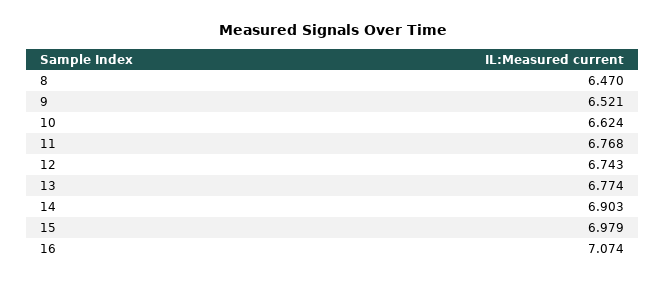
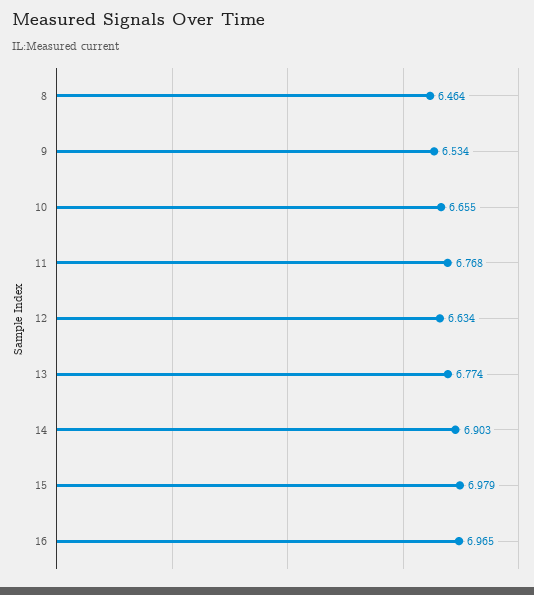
  {
-   "8": 6.47,
+   "8": 6.464,
-   "9": 6.521,
+   "9": 6.534,
-   "10": 6.624,
+   "10": 6.655,
    "11": 6.768,
-   "12": 6.743,
+   "12": 6.634,
    "13": 6.774,
    "14": 6.903,
    "15": 6.979,
-   "16": 7.074
+   "16": 6.965
  }

